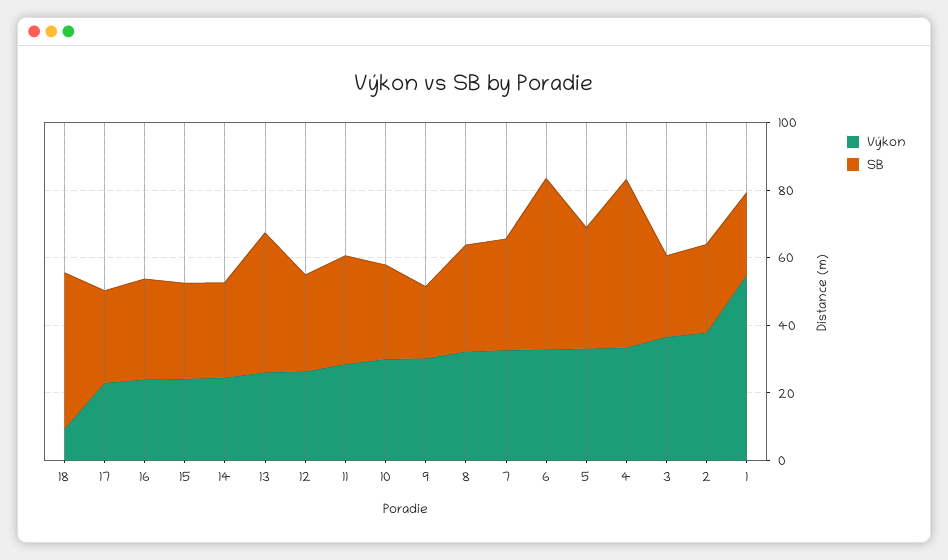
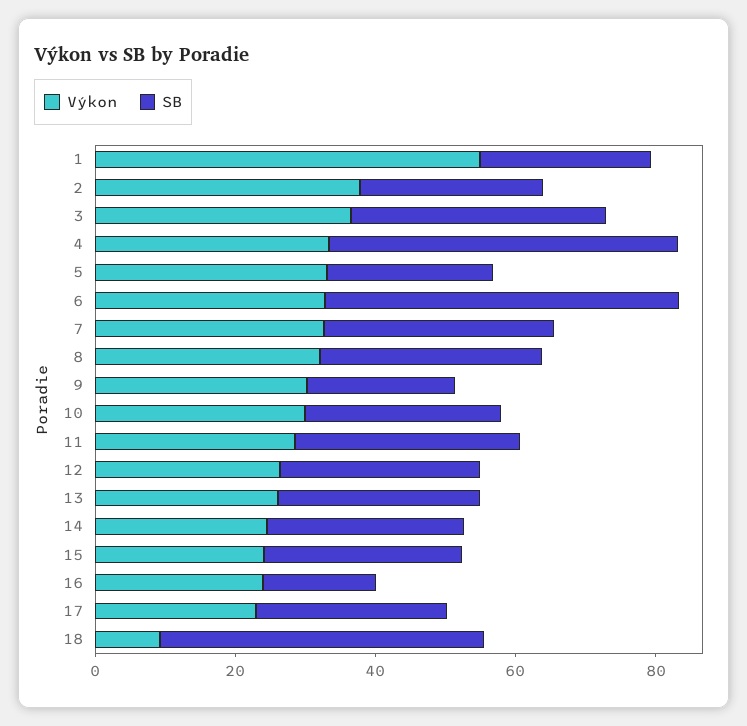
  {
    "Výkon": {
      "18": 10,
      "17": 25,
      "16": 25,
      "15": 25,
      "14": 25,
      "13": 25,
      "12": 25,
      "11": 30,
      "10": 30,
      "9": 30,
      "8": 30,
      "7": 35,
      "6": 35,
      "5": 35,
      "4": 35,
      "3": 35,
      "2": 40,
      "1": 55
    },
    "SB": {
      "18": 45,
      "17": 25,
-     "16": 30,
+     "16": 15,
      "15": 30,
      "14": 30,
-     "13": 40,
+     "13": 30,
      "12": 30,
      "11": 30,
      "10": 30,
      "9": 20,
      "8": 30,
      "7": 35,
      "6": 50,
-     "5": 35,
+     "5": 25,
      "4": 50,
-     "3": 25,
+     "3": 35,
      "2": 25,
      "1": 25
    }
  }

